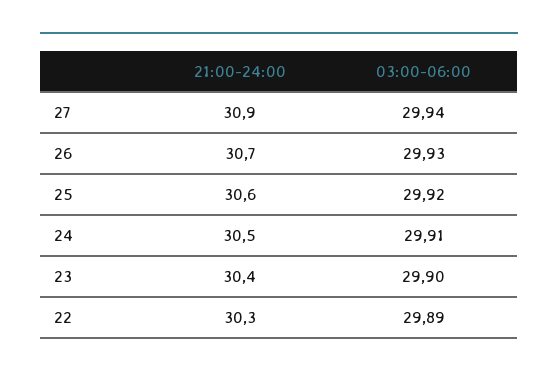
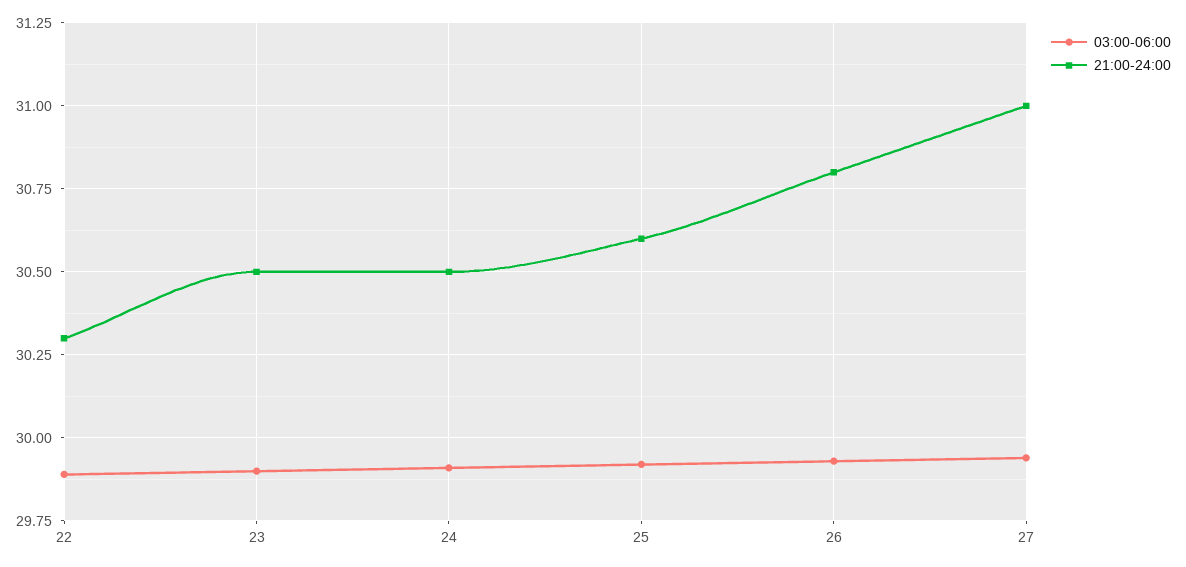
  {
    "21:00-24:00": {
-     "27": 30.9,
+     "27": 31,
-     "26": 30.7,
+     "26": 30.8,
      "25": 30.6,
      "24": 30.5,
-     "23": 30.4,
+     "23": 30.5,
      "22": 30.3
    },
    "03:00-06:00": {
      "27": 29.94,
      "26": 29.93,
      "25": 29.92,
      "24": 29.91,
      "23": 29.9,
      "22": 29.89
    }
  }

